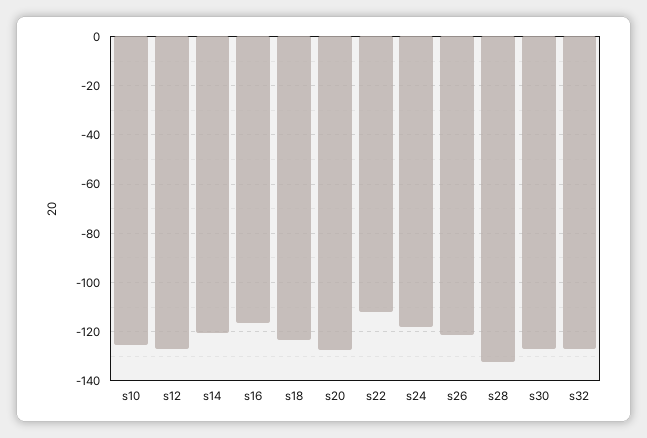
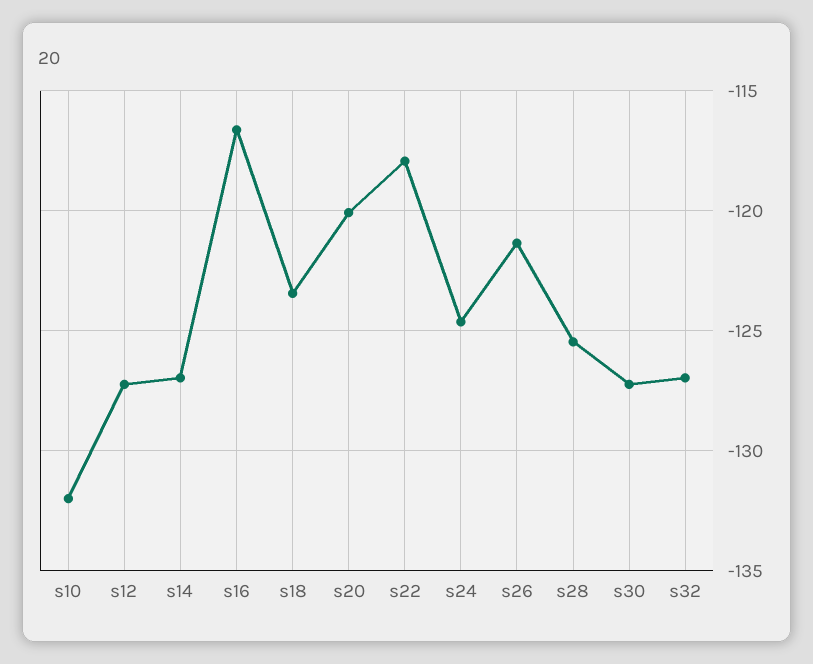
  {
-   "s10": -125,
+   "s10": -132,
    "s12": -127,
-   "s14": -120,
+   "s14": -127,
    "s16": -116.5,
    "s18": -123.5,
-   "s20": -127.5,
+   "s20": -120,
-   "s22": -112.5,
+   "s22": -118,
-   "s24": -117.5,
+   "s24": -124.5,
    "s26": -121.5,
-   "s28": -132.5,
+   "s28": -125.5,
    "s30": -127,
    "s32": -127
  }

